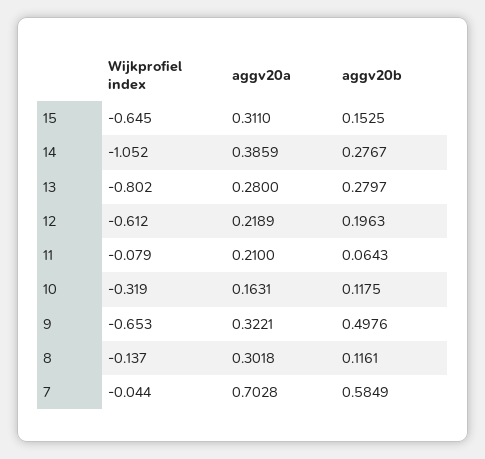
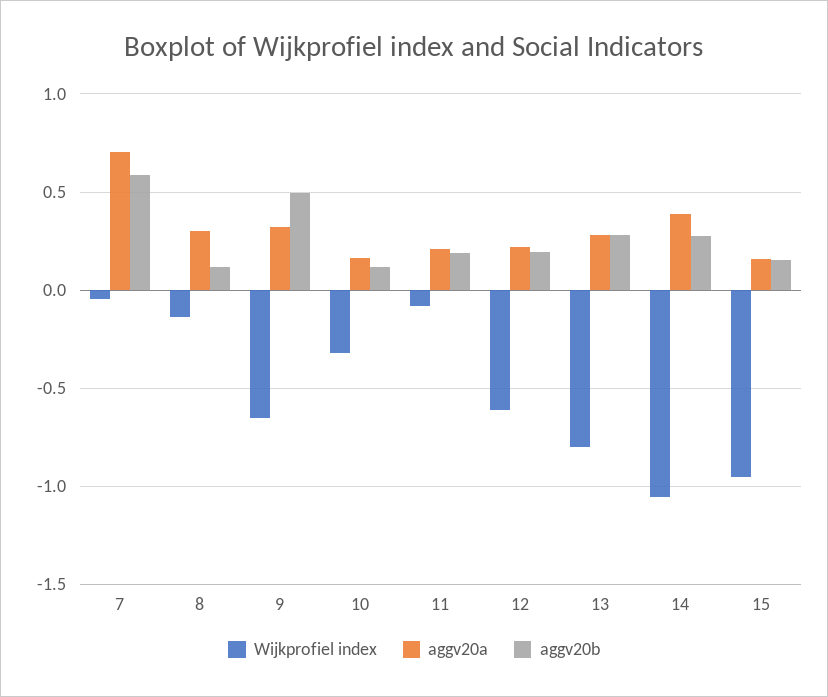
  {
    "Wijkprofiel index": {
-     "15": -0.645,
+     "15": -0.95,
      "14": -1.052,
      "13": -0.802,
      "12": -0.612,
      "11": -0.079,
      "10": -0.319,
      "9": -0.653,
      "8": -0.137,
      "7": -0.044
    },
    "aggv20a": {
-     "15": 0.311,
+     "15": 0.15,
      "14": 0.3859,
      "13": 0.28,
      "12": 0.2189,
      "11": 0.21,
      "10": 0.1631,
      "9": 0.3221,
      "8": 0.3018,
      "7": 0.7028
    },
    "aggv20b": {
      "15": 0.1525,
      "14": 0.2767,
      "13": 0.2797,
      "12": 0.1963,
-     "11": 0.0643,
+     "11": 0.2,
      "10": 0.1175,
      "9": 0.4976,
      "8": 0.1161,
      "7": 0.5849
    }
  }

